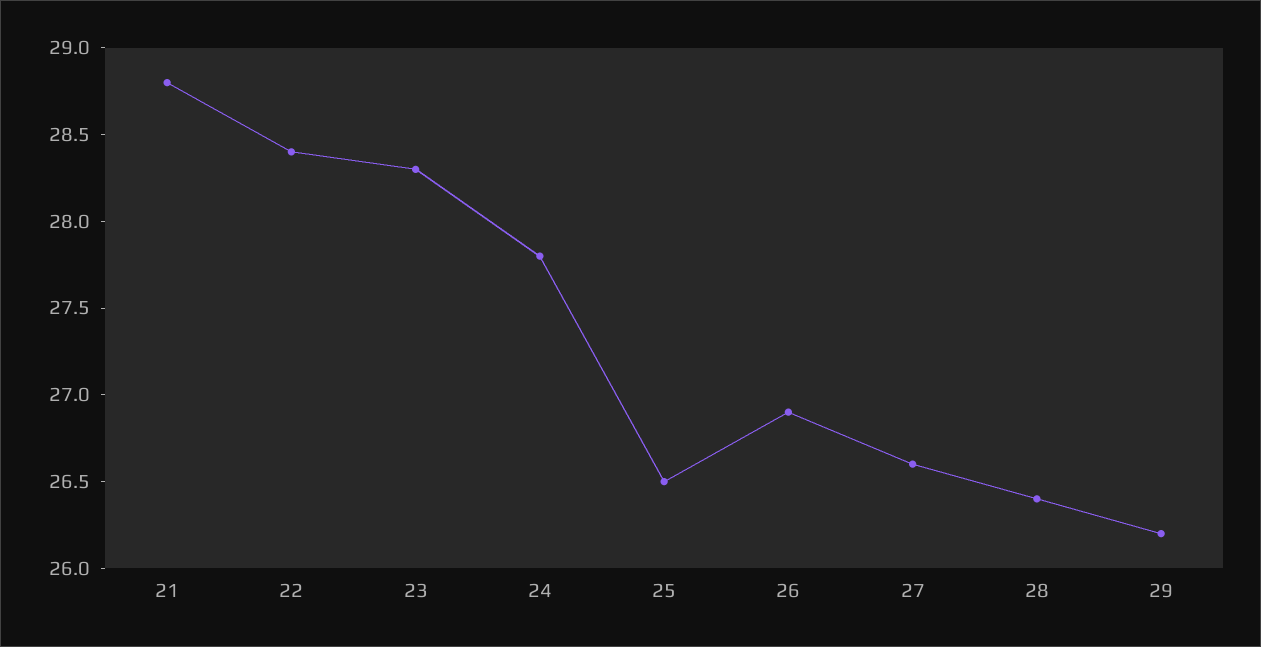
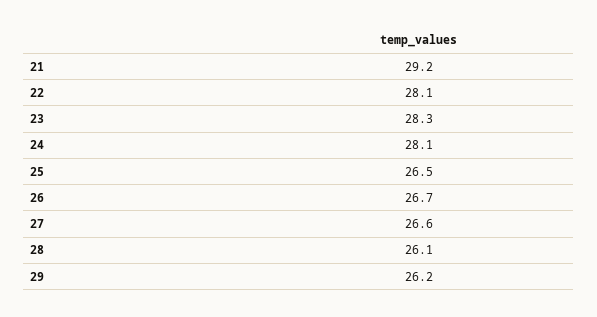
  {
-   "21": 28.8,
+   "21": 29.2,
-   "22": 28.4,
+   "22": 28.1,
    "23": 28.3,
-   "24": 27.8,
+   "24": 28.1,
    "25": 26.5,
-   "26": 26.9,
+   "26": 26.7,
    "27": 26.6,
-   "28": 26.4,
+   "28": 26.1,
    "29": 26.2
  }

